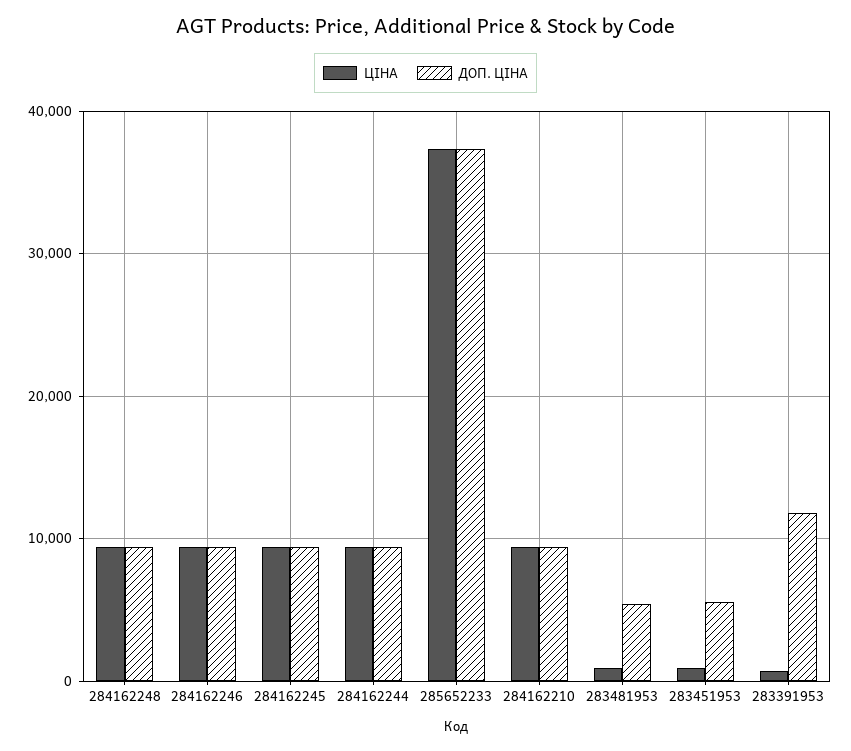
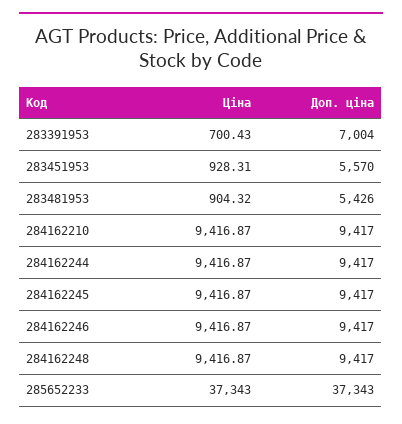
  {
    "ЦІНА": {
      "284162248": 9416.87,
      "284162246": 9416.87,
      "284162245": 9416.87,
      "284162244": 9416.87,
      "285652233": 37343,
      "284162210": 9416.87,
      "283481953": 904.32,
      "283451953": 928.31,
      "283391953": 700.43
    },
    "ДОП. ЦІНА": {
      "284162248": 9417,
      "284162246": 9417,
      "284162245": 9417,
      "284162244": 9417,
      "285652233": 37343,
      "284162210": 9417,
      "283481953": 5426,
      "283451953": 5570,
-     "283391953": 12000
+     "283391953": 7004
    }
  }

